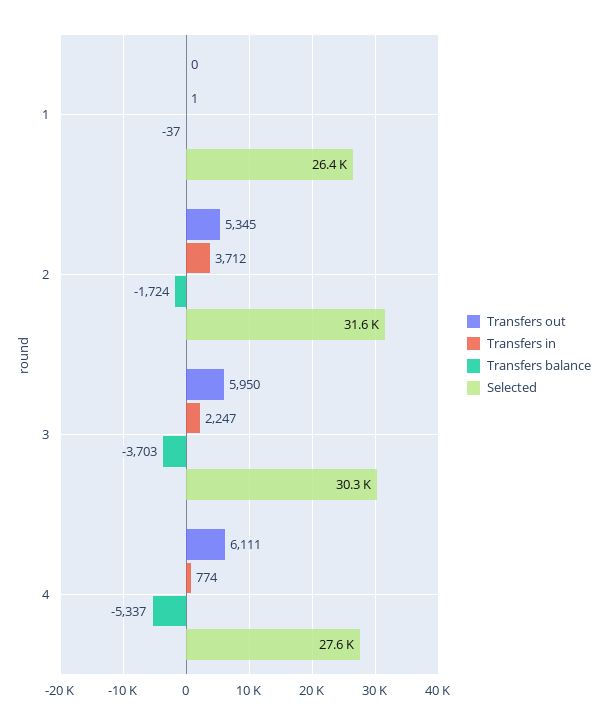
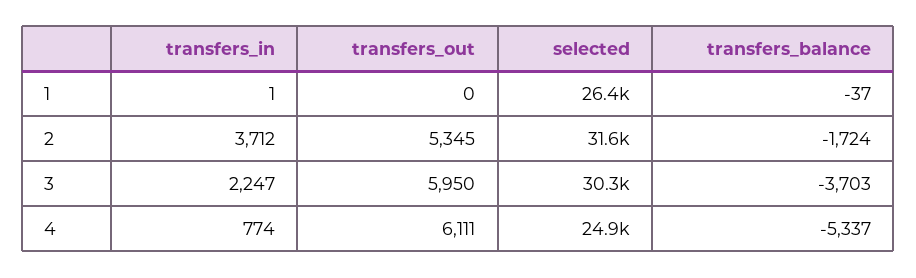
  {
    "Transfers out": {
      "1": 0,
      "2": 5345,
      "3": 5950,
      "4": 6111
    },
    "Transfers in": {
      "1": 1,
      "2": 3712,
      "3": 2247,
      "4": 774
    },
    "Transfers balance": {
      "1": -37,
      "2": -1724,
      "3": -3703,
      "4": -5337
    },
    "Selected": {
      "1": 26400,
      "2": 31600,
      "3": 30300,
-     "4": 27600
+     "4": 24900
    }
  }

